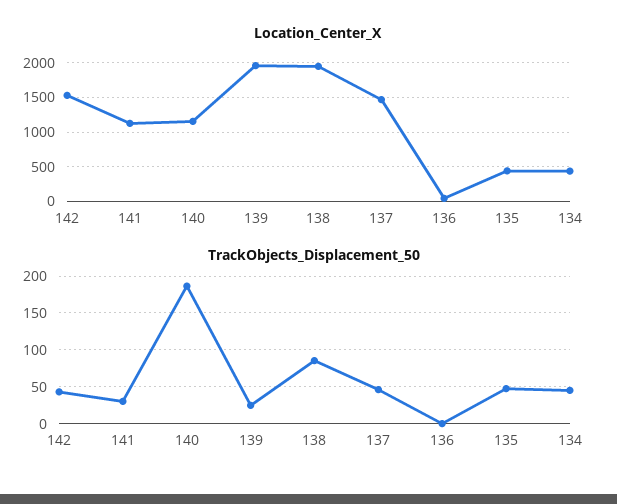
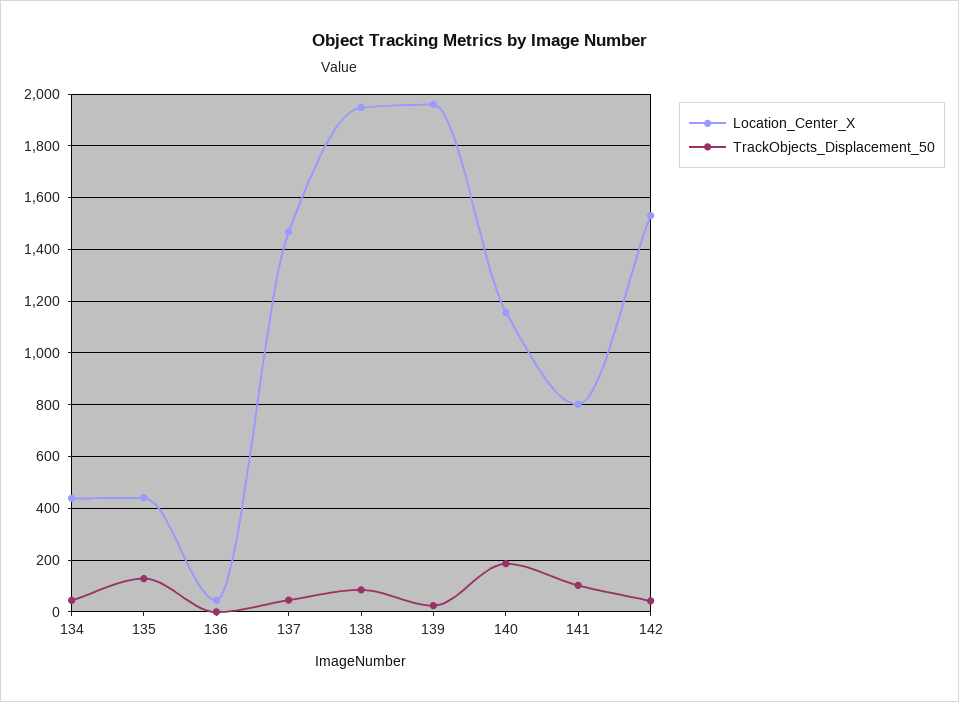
  {
    "Location_Center_X": {
      "142": 1525,
-     "141": 1100,
+     "141": 800,
      "140": 1150,
      "139": 1950,
      "138": 1950,
      "137": 1475,
      "136": 50,
      "135": 450,
      "134": 450
    },
    "TrackObjects_Displacement_50": {
      "142": 40,
-     "141": 30,
+     "141": 100,
      "140": 190,
      "139": 20,
      "138": 90,
      "137": 50,
      "136": 0,
-     "135": 50,
+     "135": 125,
      "134": 50
    }
  }

